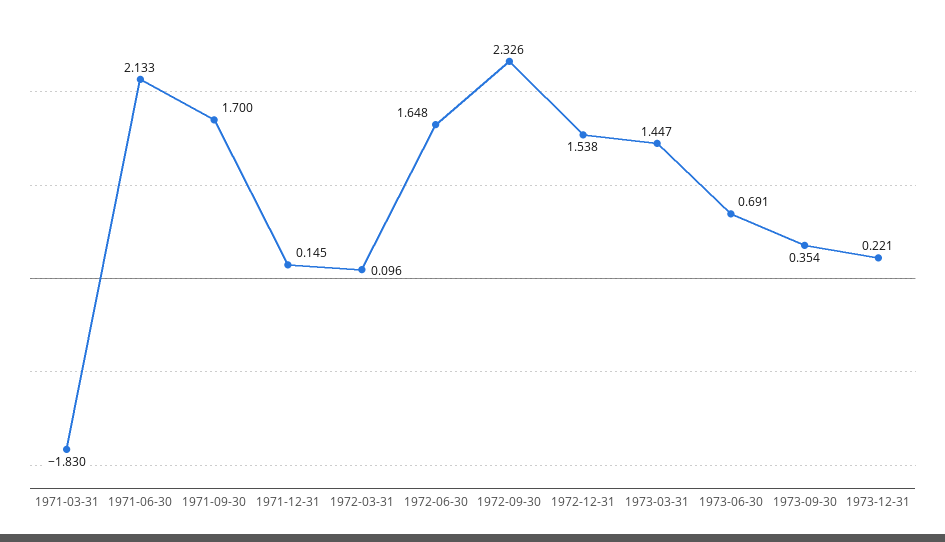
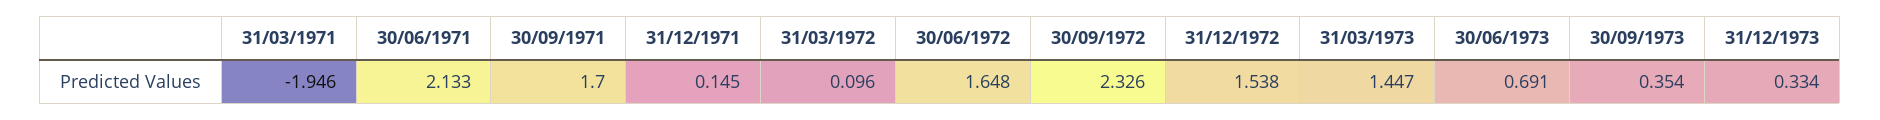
  {
-   "1971-03-31": -1.83,
+   "1971-03-31": -1.946,
    "1971-06-30": 2.133,
    "1971-09-30": 1.7,
    "1971-12-31": 0.145,
    "1972-03-31": 0.096,
    "1972-06-30": 1.648,
    "1972-09-30": 2.326,
    "1972-12-31": 1.538,
    "1973-03-31": 1.447,
    "1973-06-30": 0.691,
    "1973-09-30": 0.354,
-   "1973-12-31": 0.221
+   "1973-12-31": 0.334
  }

